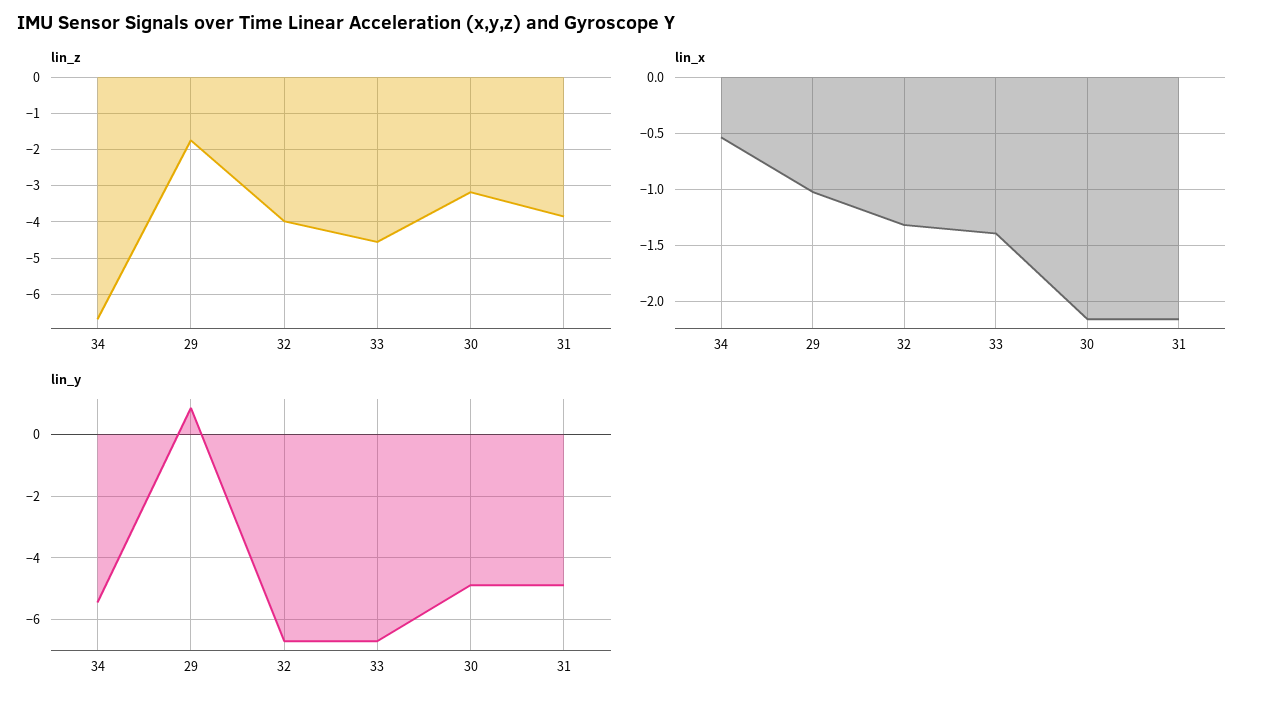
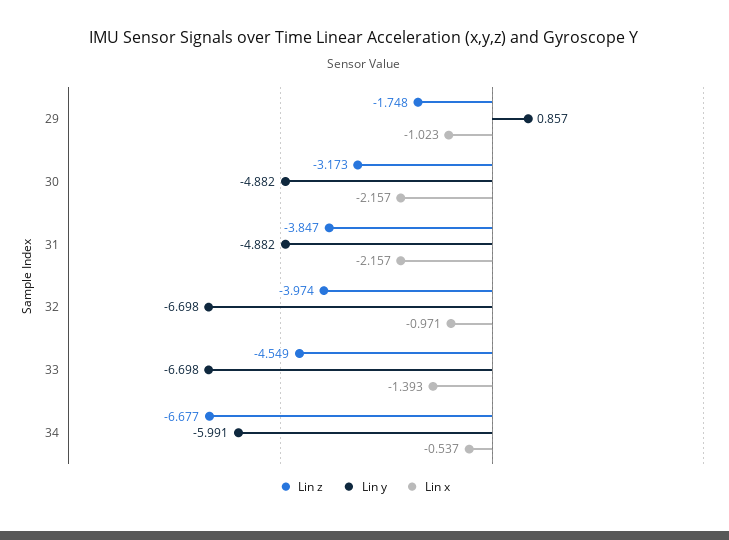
  {
    "lin_z": {
      "34": -6.677,
      "29": -1.748,
      "32": -3.974,
      "33": -4.549,
      "30": -3.173,
      "31": -3.847
    },
    "lin_x": {
      "34": -0.537,
      "29": -1.023,
-     "32": -1.3,
+     "32": -0.971,
      "33": -1.393,
      "30": -2.157,
      "31": -2.157
    },
    "lin_y": {
-     "34": -5.4,
+     "34": -5.991,
      "29": 0.857,
      "32": -6.698,
      "33": -6.698,
      "30": -4.882,
      "31": -4.882
    }
  }

